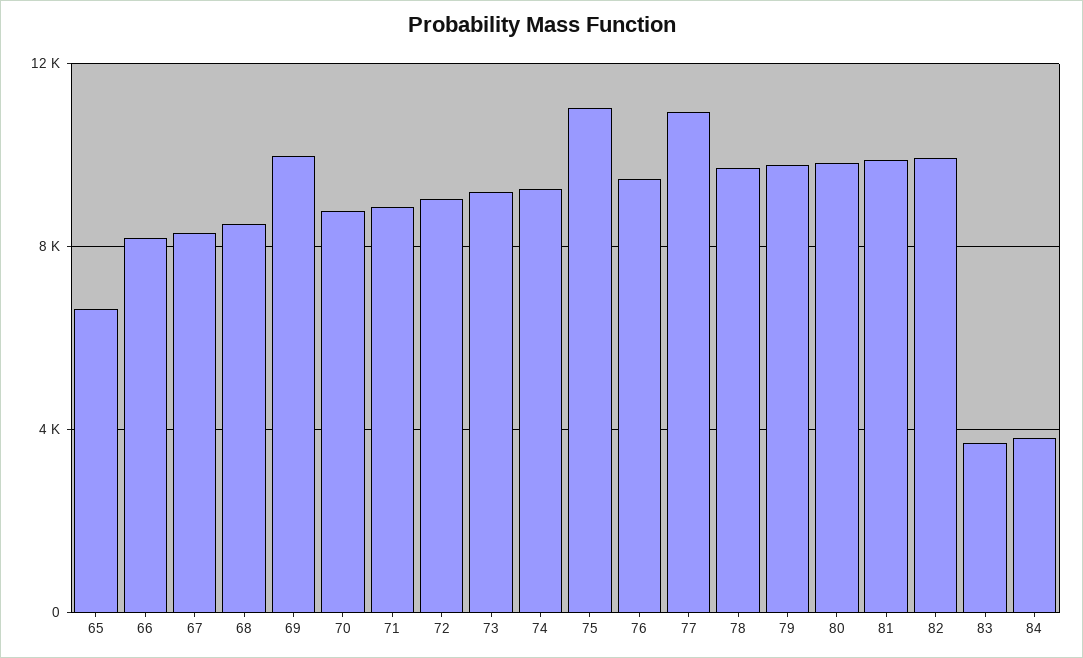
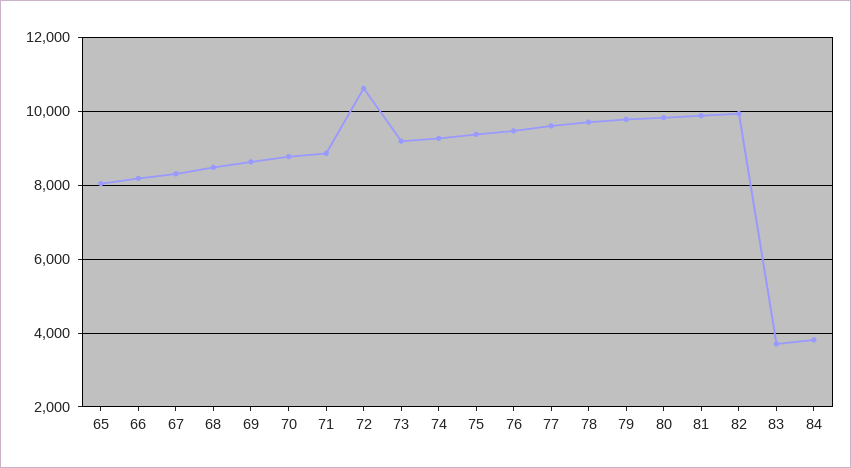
  {
-   "65": 6500,
+   "65": 8000,
    "66": 8200,
    "67": 8400,
    "68": 8400,
-   "69": 10000,
+   "69": 8600,
    "70": 8800,
    "71": 8800,
-   "72": 9000,
+   "72": 10600,
    "73": 9200,
    "74": 9200,
-   "75": 11000,
+   "75": 9400,
    "76": 9400,
-   "77": 11000,
+   "77": 9600,
    "78": 9800,
    "79": 9800,
    "80": 9800,
    "81": 9800,
    "82": 10000,
    "83": 3800,
    "84": 3800
  }

